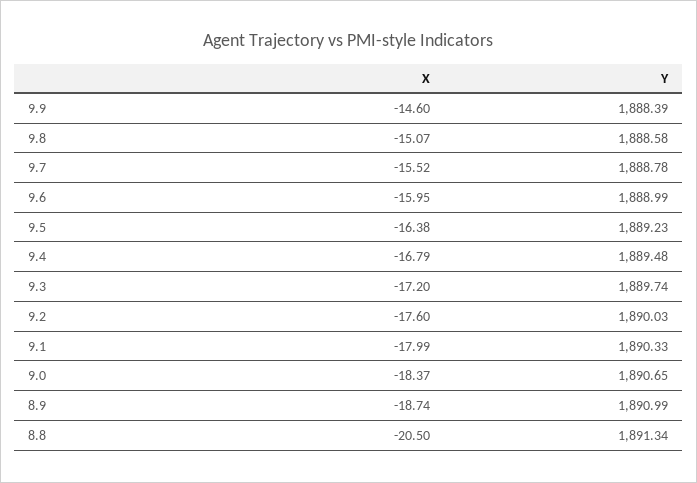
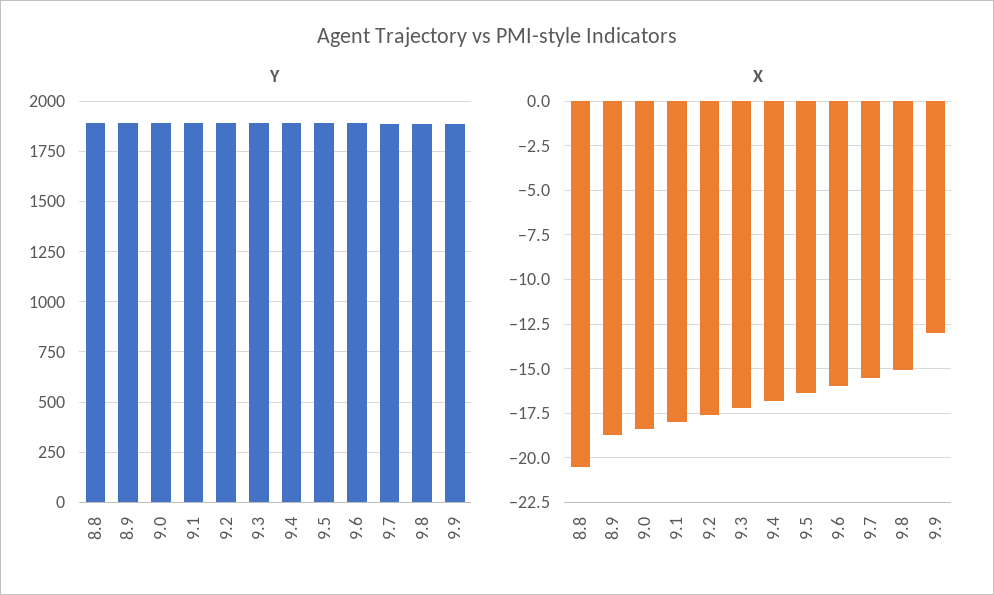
  {
    "X": {
-     "9.9": -14.6,
+     "9.9": -13,
      "9.8": -15.07,
      "9.7": -15.52,
      "9.6": -15.95,
      "9.5": -16.38,
      "9.4": -16.79,
      "9.3": -17.2,
      "9.2": -17.6,
      "9.1": -17.99,
      "9.0": -18.37,
      "8.9": -18.74,
      "8.8": -20.5
    },
    "Y": {
      "9.9": 1888.39,
      "9.8": 1888.58,
      "9.7": 1888.78,
      "9.6": 1888.99,
      "9.5": 1889.23,
      "9.4": 1889.48,
      "9.3": 1889.74,
      "9.2": 1890.03,
      "9.1": 1890.33,
      "9.0": 1890.65,
      "8.9": 1890.99,
      "8.8": 1891.34
    }
  }

